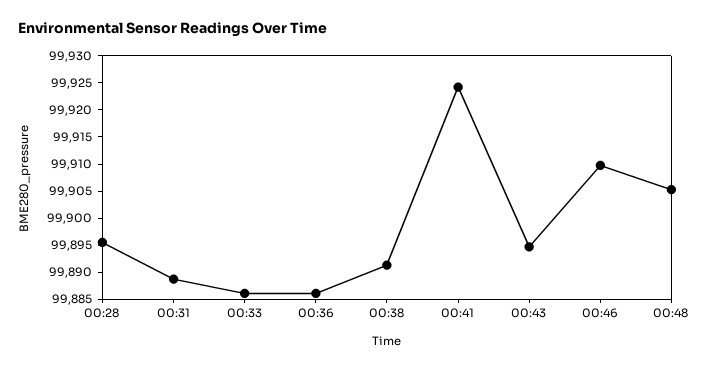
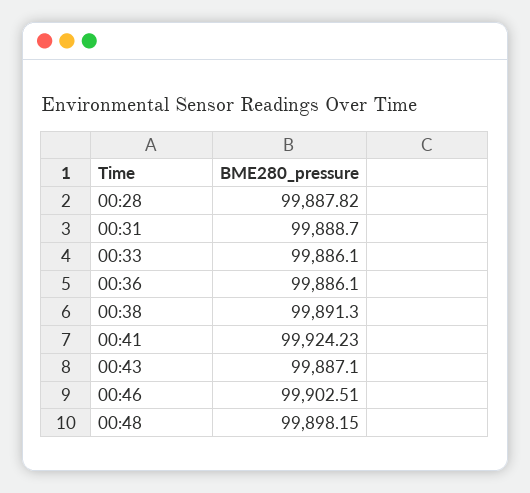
  {
-   "00:28": 99895,
+   "00:28": 99887.82,
    "00:31": 99888.7,
    "00:33": 99886.1,
    "00:36": 99886.1,
    "00:38": 99891.3,
    "00:41": 99924.23,
-   "00:43": 99895,
+   "00:43": 99887.1,
-   "00:46": 99910,
+   "00:46": 99902.51,
-   "00:48": 99905
+   "00:48": 99898.15
  }

